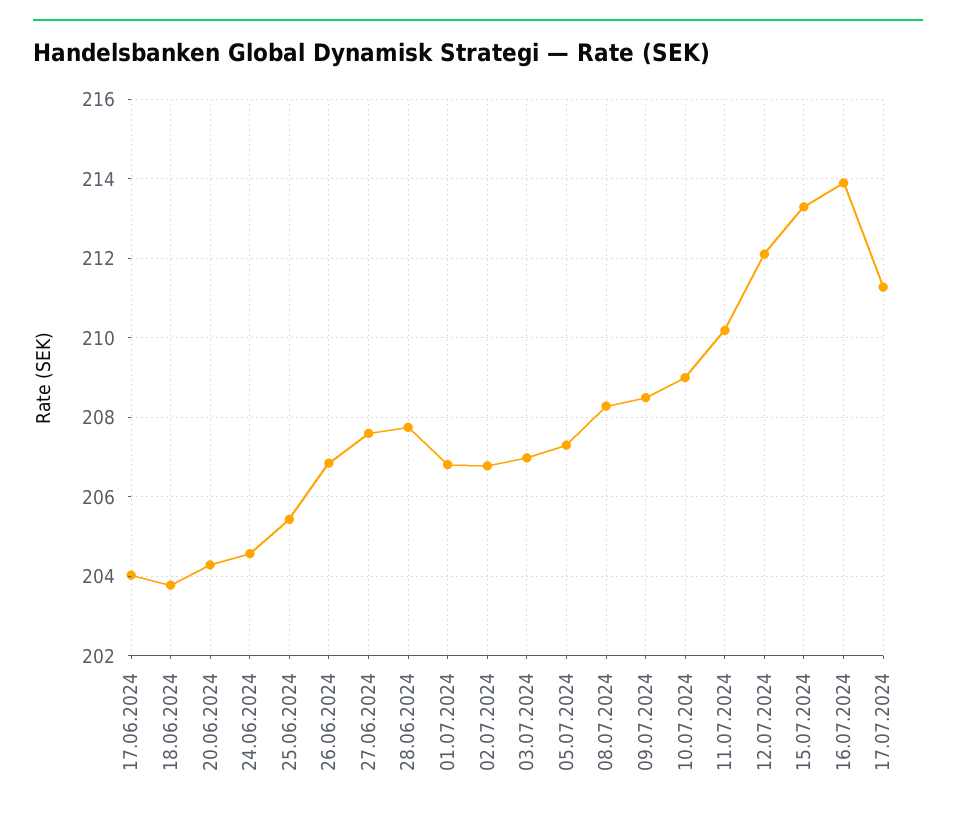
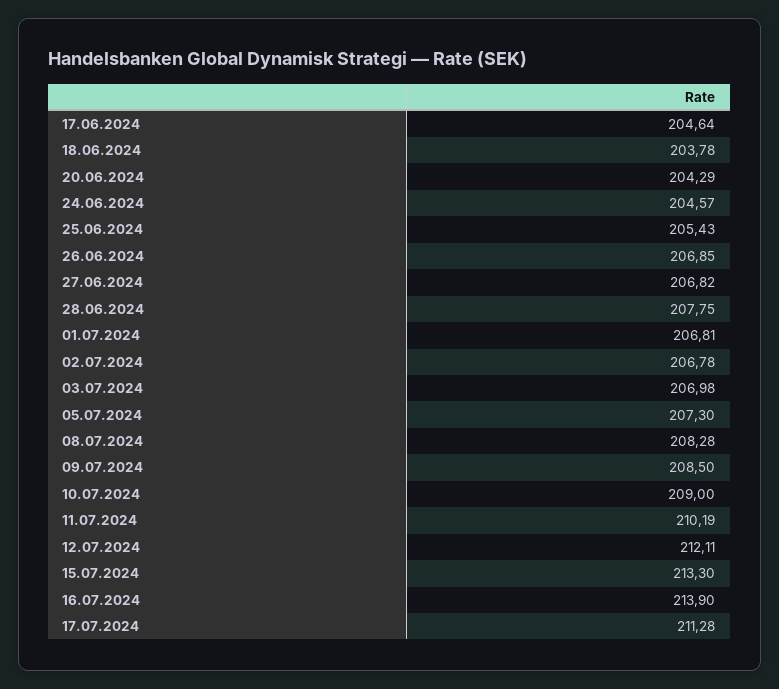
  {
-   "17.06.2024": 204,
+   "17.06.2024": 204.64,
    "18.06.2024": 203.78,
    "20.06.2024": 204.29,
    "24.06.2024": 204.57,
    "25.06.2024": 205.43,
    "26.06.2024": 206.85,
-   "27.06.2024": 207.6,
+   "27.06.2024": 206.82,
    "28.06.2024": 207.75,
    "01.07.2024": 206.81,
    "02.07.2024": 206.78,
    "03.07.2024": 206.98,
    "05.07.2024": 207.3,
    "08.07.2024": 208.28,
    "09.07.2024": 208.5,
    "10.07.2024": 209,
    "11.07.2024": 210.19,
    "12.07.2024": 212.11,
    "15.07.2024": 213.3,
    "16.07.2024": 213.9,
    "17.07.2024": 211.28
  }

